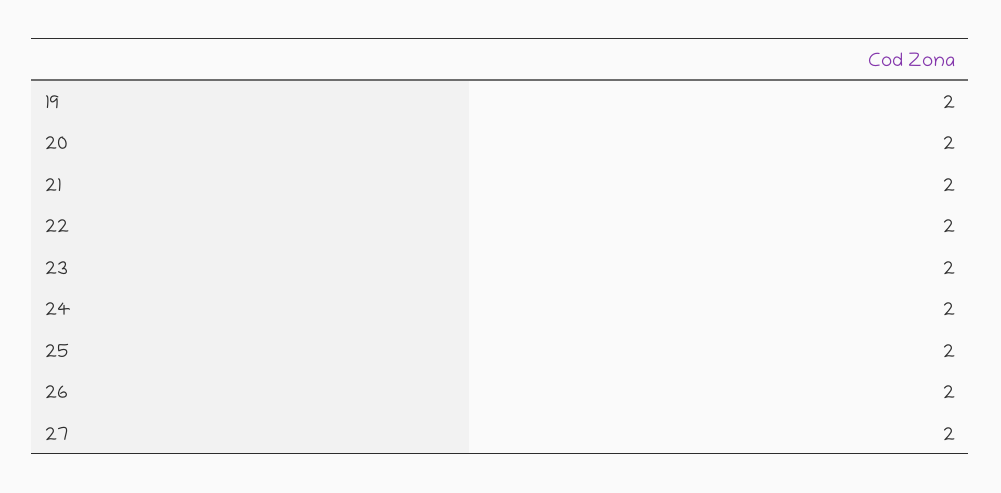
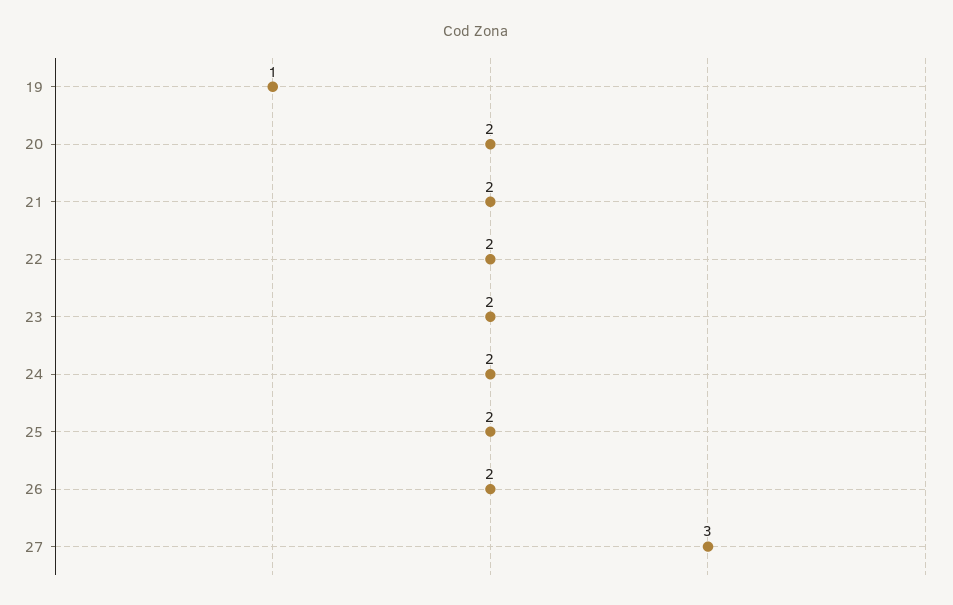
  {
-   "19": 2,
+   "19": 1,
    "20": 2,
    "21": 2,
    "22": 2,
    "23": 2,
    "24": 2,
    "25": 2,
    "26": 2,
-   "27": 2
+   "27": 3
  }

